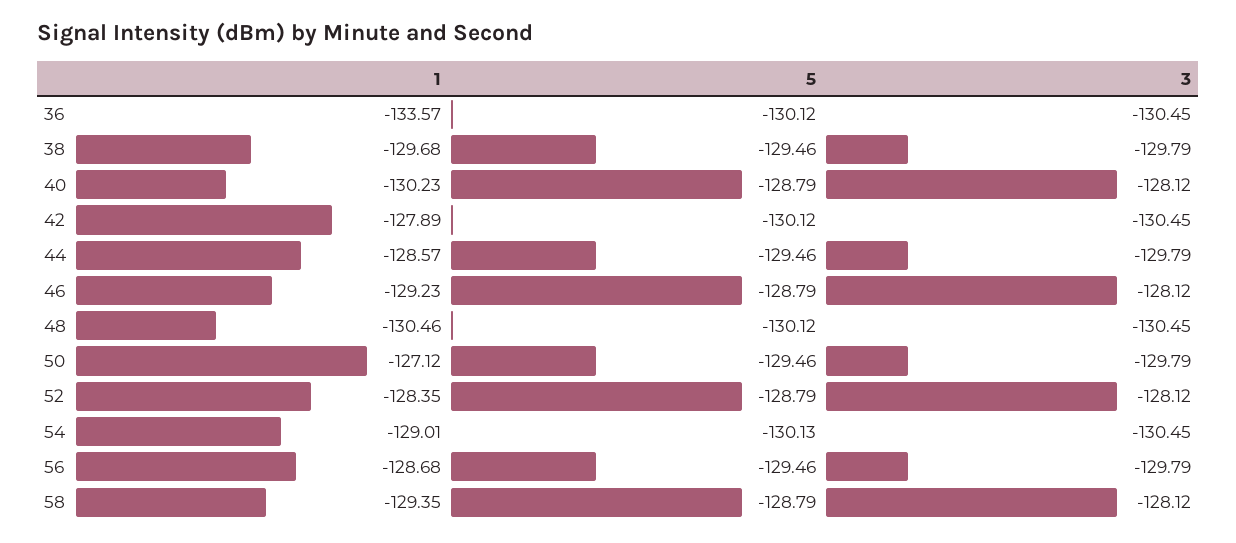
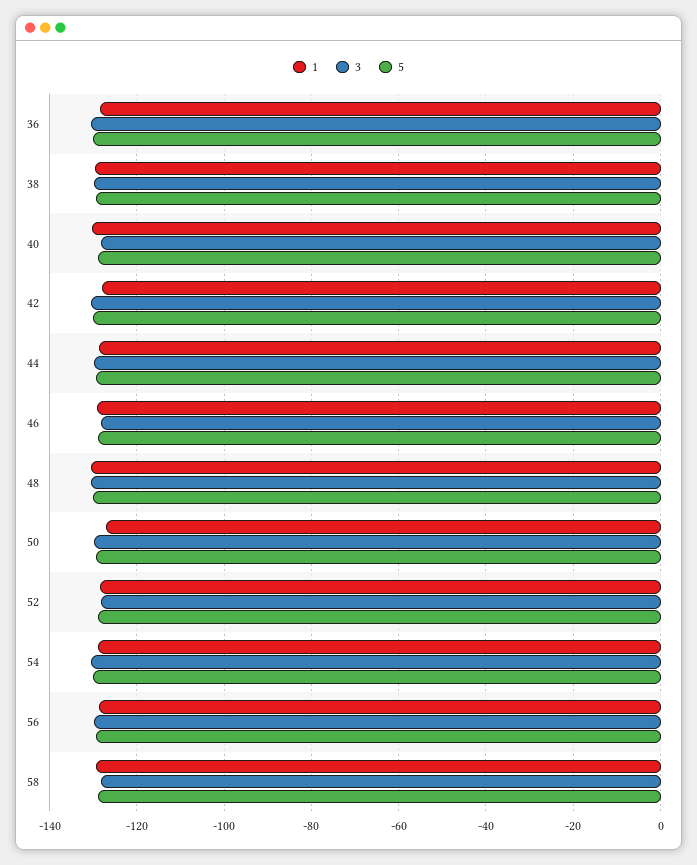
  {
    "1": {
-     "36": -133.57,
+     "36": -128,
      "38": -129.68,
      "40": -130.23,
      "42": -127.89,
      "44": -128.57,
      "46": -129.23,
      "48": -130.46,
      "50": -127.12,
      "52": -128.35,
      "54": -129.01,
      "56": -128.68,
      "58": -129.35
    },
    "5": {
      "36": -130.12,
      "38": -129.46,
      "40": -128.79,
      "42": -130.12,
      "44": -129.46,
      "46": -128.79,
      "48": -130.12,
      "50": -129.46,
      "52": -128.79,
      "54": -130.13,
      "56": -129.46,
      "58": -128.79
    },
    "3": {
      "36": -130.45,
      "38": -129.79,
      "40": -128.12,
      "42": -130.45,
      "44": -129.79,
      "46": -128.12,
      "48": -130.45,
      "50": -129.79,
      "52": -128.12,
      "54": -130.45,
      "56": -129.79,
      "58": -128.12
    }
  }

